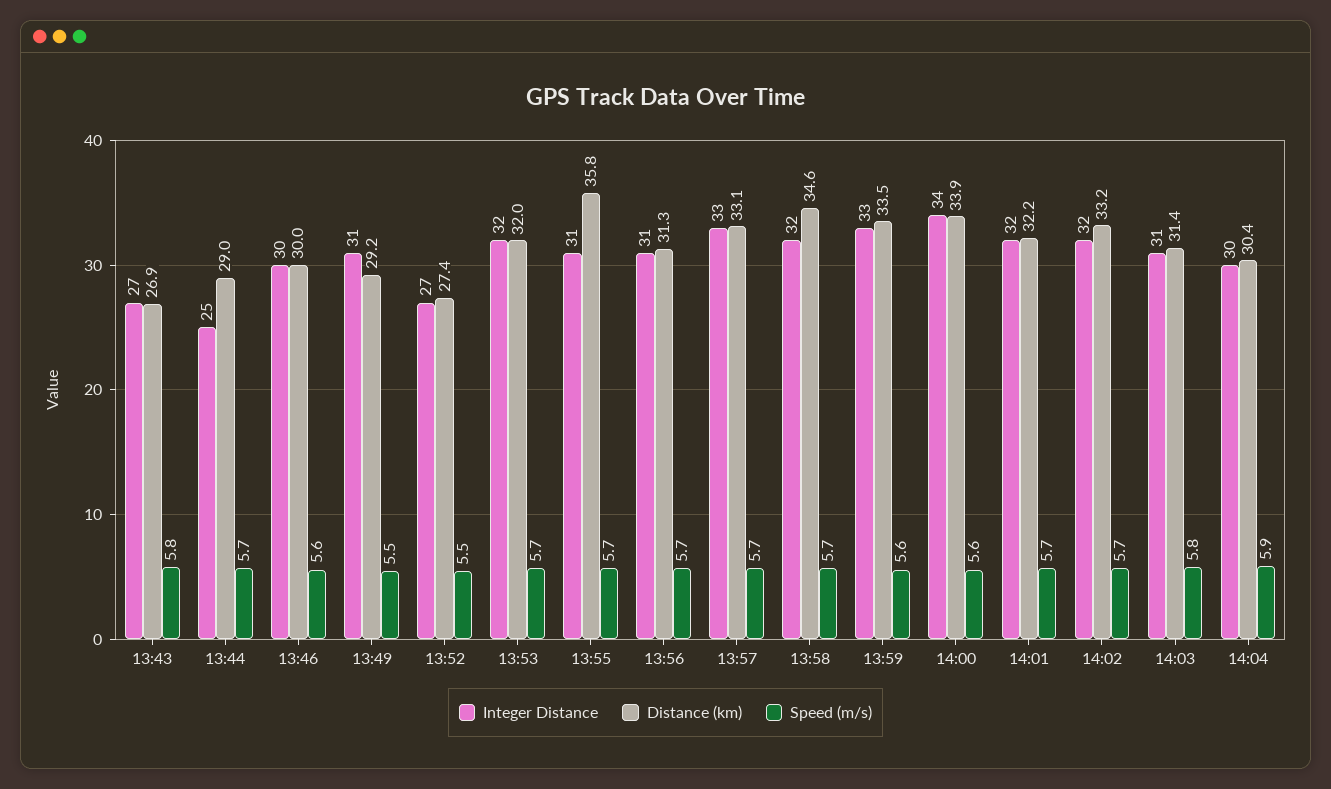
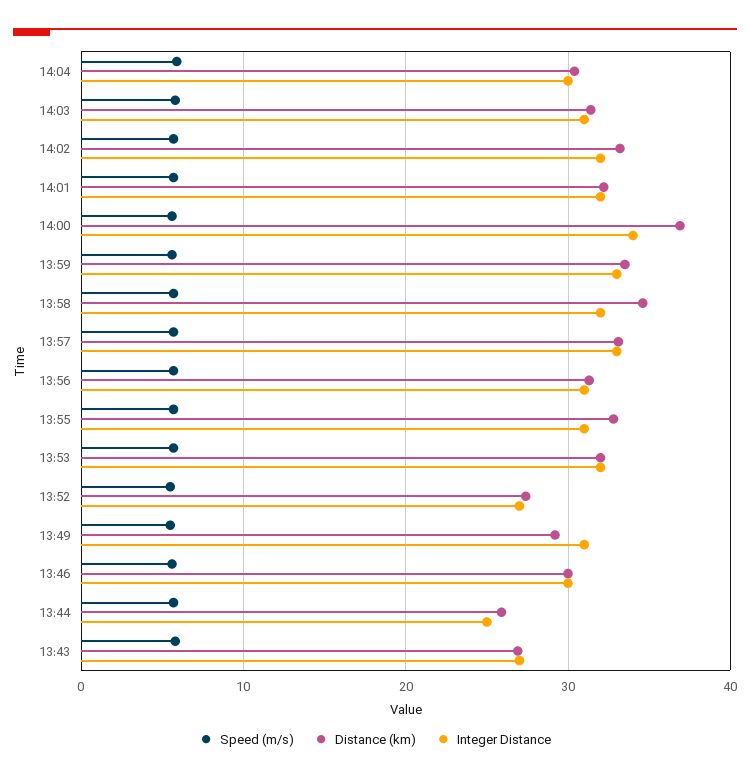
  {
    "Integer Distance": {
      "13:43": 27,
      "13:44": 25,
      "13:46": 30,
      "13:49": 31,
      "13:52": 27,
      "13:53": 32,
      "13:55": 31,
      "13:56": 31,
      "13:57": 33,
      "13:58": 32,
      "13:59": 33,
      "14:00": 34,
      "14:01": 32,
      "14:02": 32,
      "14:03": 31,
      "14:04": 30
    },
    "Distance (km)": {
      "13:43": 26.9,
-     "13:44": 29,
+     "13:44": 26,
      "13:46": 30,
      "13:49": 29.2,
      "13:52": 27.4,
      "13:53": 32,
-     "13:55": 35.8,
+     "13:55": 33,
      "13:56": 31.3,
      "13:57": 33.1,
      "13:58": 34.6,
      "13:59": 33.5,
-     "14:00": 33.9,
+     "14:00": 37,
      "14:01": 32.2,
      "14:02": 33.2,
      "14:03": 31.4,
      "14:04": 30.4
    },
    "Speed (m/s)": {
      "13:43": 5.8,
      "13:44": 5.7,
      "13:46": 5.6,
      "13:49": 5.5,
      "13:52": 5.5,
      "13:53": 5.7,
      "13:55": 5.7,
      "13:56": 5.7,
      "13:57": 5.7,
      "13:58": 5.7,
      "13:59": 5.6,
      "14:00": 5.6,
      "14:01": 5.7,
      "14:02": 5.7,
      "14:03": 5.8,
      "14:04": 5.9
    }
  }

